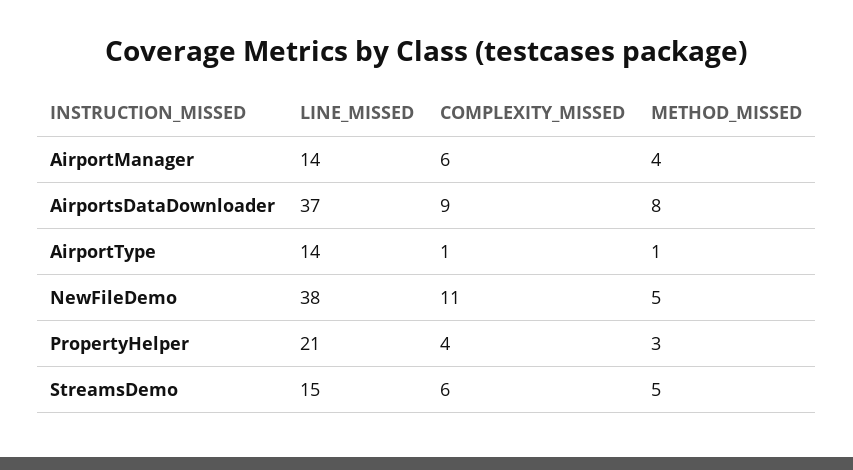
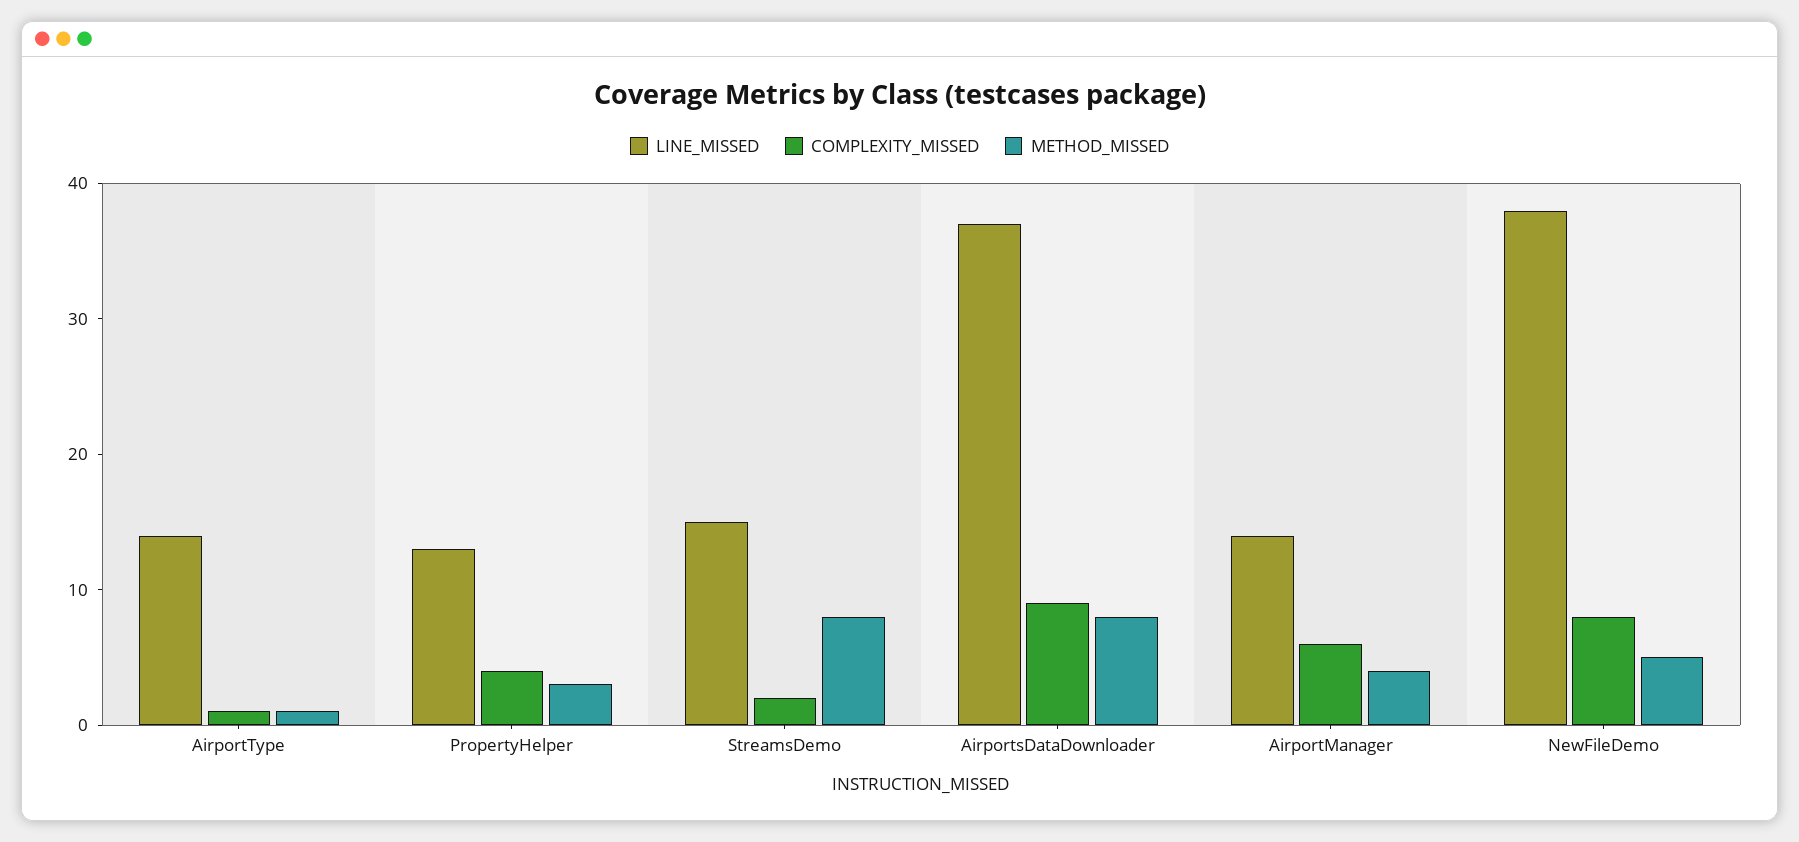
  {
    "LINE_MISSED": {
      "AirportManager": 14,
      "AirportsDataDownloader": 37,
      "AirportType": 14,
      "NewFileDemo": 38,
-     "PropertyHelper": 21,
+     "PropertyHelper": 13,
      "StreamsDemo": 15
    },
    "COMPLEXITY_MISSED": {
      "AirportManager": 6,
      "AirportsDataDownloader": 9,
      "AirportType": 1,
-     "NewFileDemo": 11,
+     "NewFileDemo": 8,
      "PropertyHelper": 4,
-     "StreamsDemo": 6
+     "StreamsDemo": 2
    },
    "METHOD_MISSED": {
      "AirportManager": 4,
      "AirportsDataDownloader": 8,
      "AirportType": 1,
      "NewFileDemo": 5,
      "PropertyHelper": 3,
-     "StreamsDemo": 5
+     "StreamsDemo": 8
    }
  }

